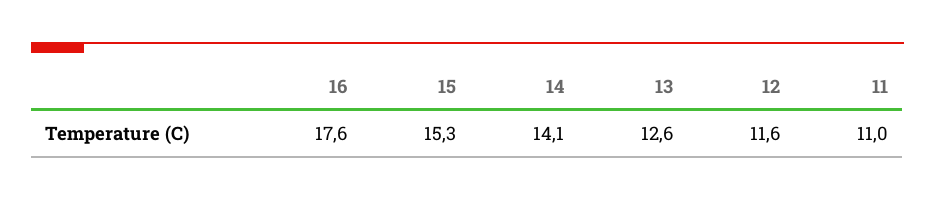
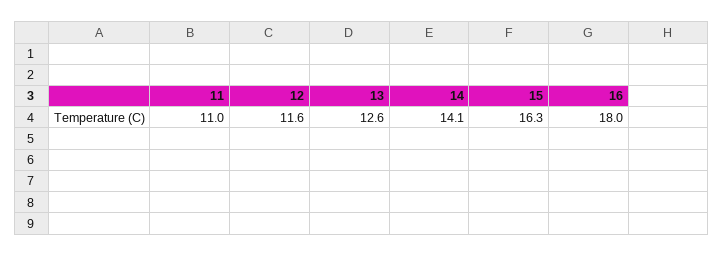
  {
-   "16": 17.6,
+   "16": 18,
-   "15": 15.3,
+   "15": 16.3,
    "14": 14.1,
    "13": 12.6,
    "12": 11.6,
    "11": 11
  }

